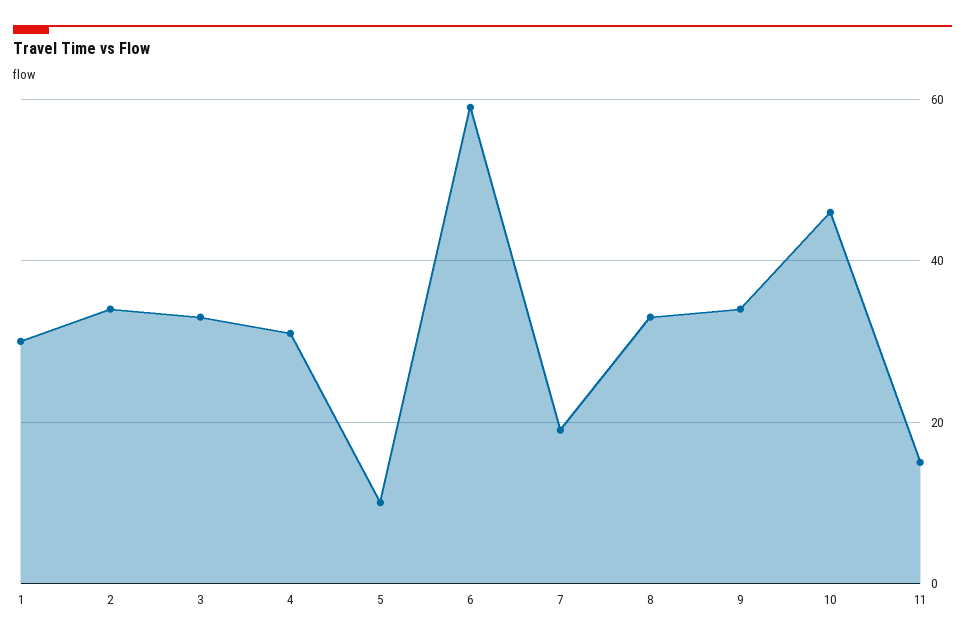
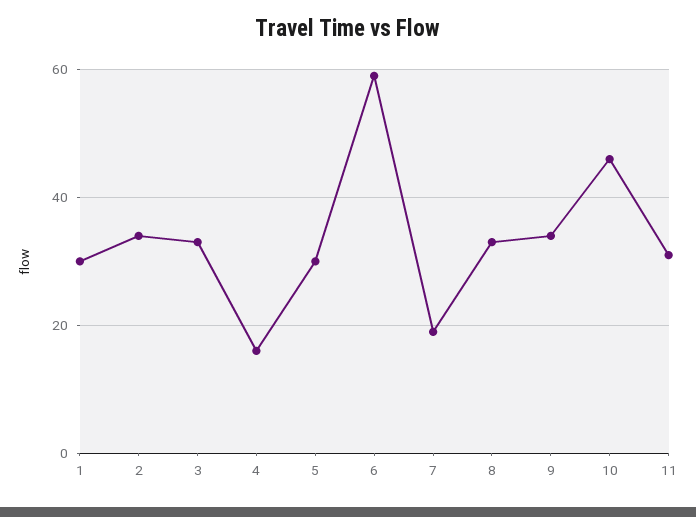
  {
    "1": 30,
    "2": 35,
    "3": 35,
-   "4": 30,
+   "4": 15,
-   "5": 10,
+   "5": 30,
    "6": 60,
    "7": 20,
    "8": 35,
    "9": 35,
    "10": 45,
-   "11": 15
+   "11": 30
  }

